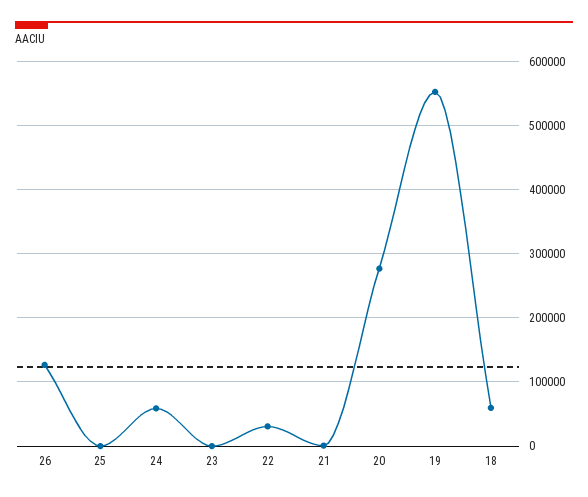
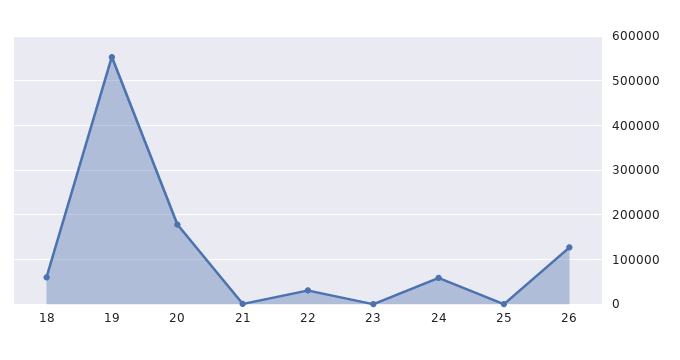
  {
    "26": 130000,
    "25": 0,
    "24": 60000,
    "23": 0,
    "22": 30000,
    "21": 0,
-   "20": 280000,
+   "20": 180000,
    "19": 550000,
    "18": 60000
  }

